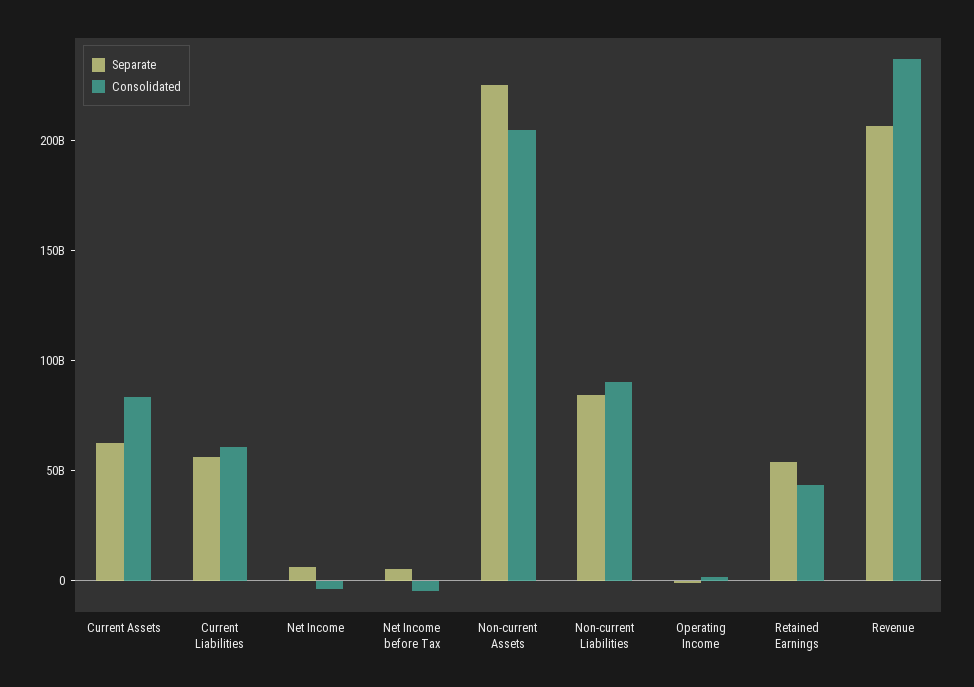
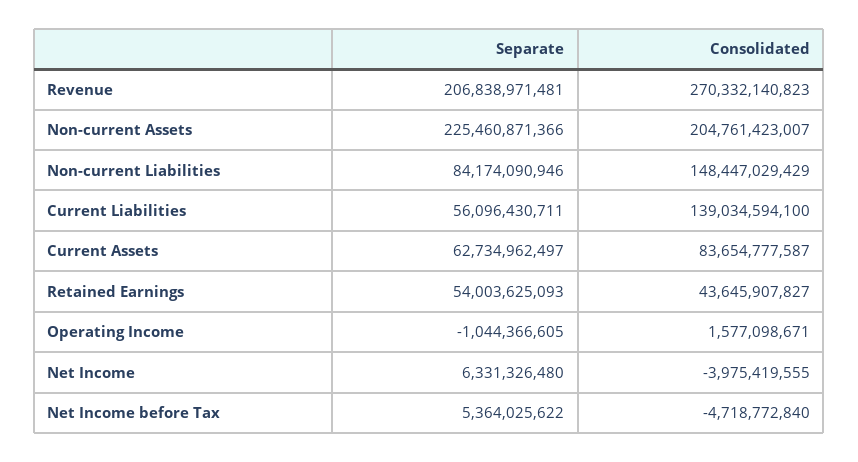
  {
    "Separate": {
      "Current Assets": 62734962497,
      "Current Liabilities": 56096430711,
      "Net Income": 6331326480,
      "Net Income before Tax": 5364025622,
      "Non-current Assets": 225460871366,
      "Non-current Liabilities": 84174090946,
      "Operating Income": -1044366605,
      "Retained Earnings": 54003625093,
      "Revenue": 206838971481
    },
    "Consolidated": {
      "Current Assets": 83654777587,
-     "Current Liabilities": 60000000000,
+     "Current Liabilities": 139034594100,
      "Net Income": -3975419555,
      "Net Income before Tax": -4718772840,
      "Non-current Assets": 204761423007,
-     "Non-current Liabilities": 90000000000,
+     "Non-current Liabilities": 148447029429,
      "Operating Income": 1577098671,
      "Retained Earnings": 43645907827,
-     "Revenue": 240000000000
+     "Revenue": 270332140823
    }
  }

